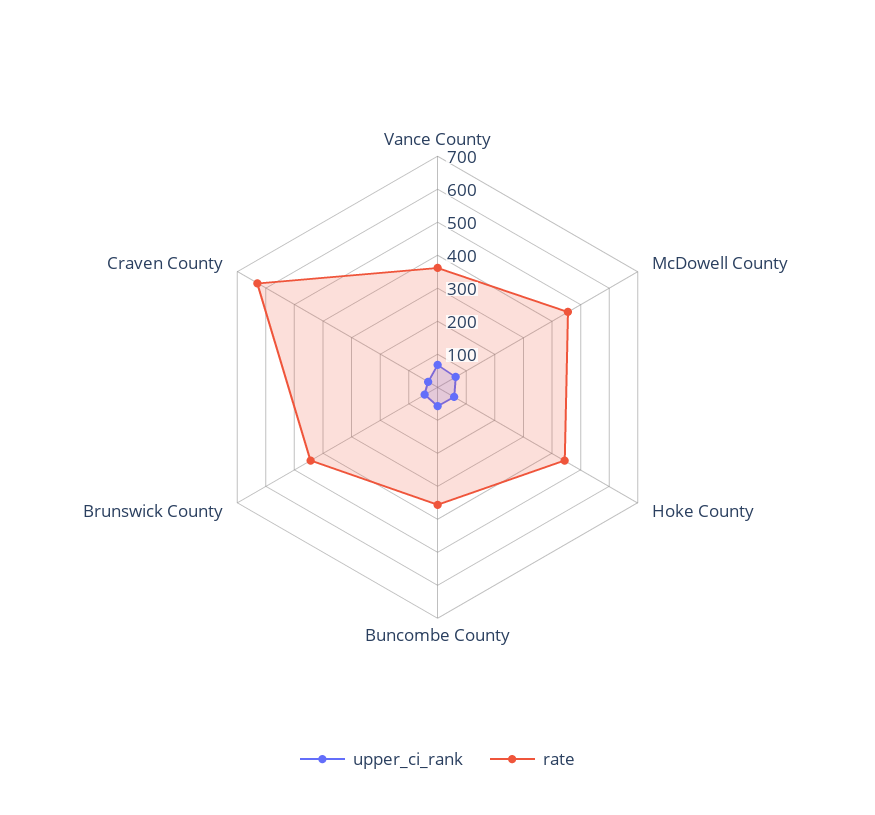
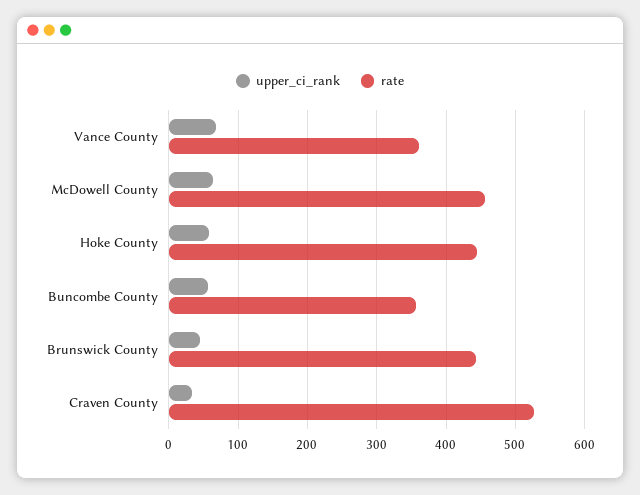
  {
    "upper_ci_rank": {
      "Vance County": 70,
      "McDowell County": 60,
      "Hoke County": 60,
      "Buncombe County": 60,
      "Brunswick County": 50,
      "Craven County": 30
    },
    "rate": {
      "Vance County": 360,
      "McDowell County": 460,
      "Hoke County": 440,
      "Buncombe County": 360,
      "Brunswick County": 440,
-     "Craven County": 625
+     "Craven County": 530
    }
  }

